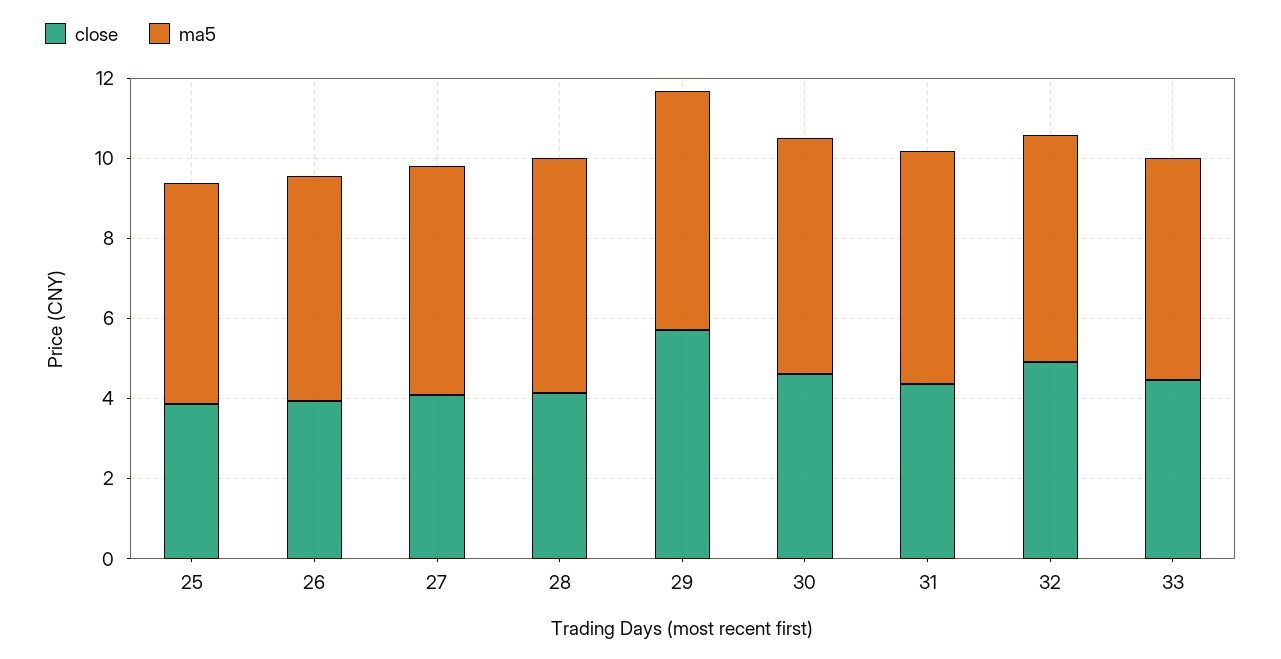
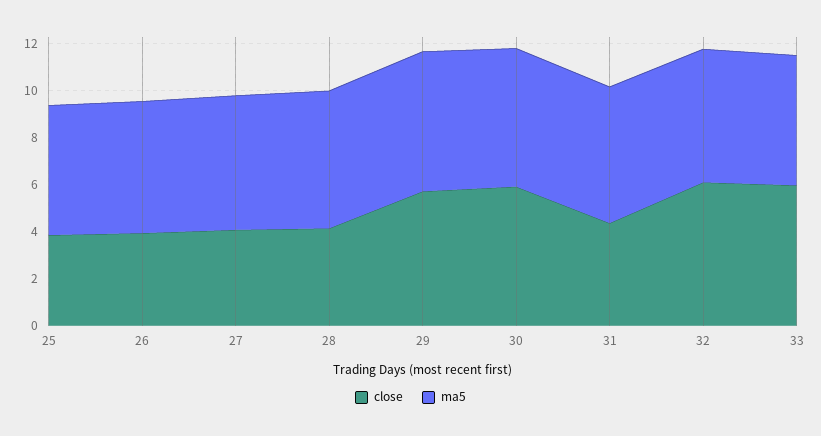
  {
    "close": {
      "25": 4,
      "26": 4,
      "27": 4,
      "28": 4,
      "29": 5.5,
-     "30": 4.5,
+     "30": 6,
      "31": 4.5,
-     "32": 5,
+     "32": 6,
-     "33": 4.5
+     "33": 6
    },
    "ma5": {
      "25": 5.5,
      "26": 5.5,
      "27": 5.5,
      "28": 6,
      "29": 6,
      "30": 6,
      "31": 6,
      "32": 5.5,
      "33": 5.5
    }
  }

